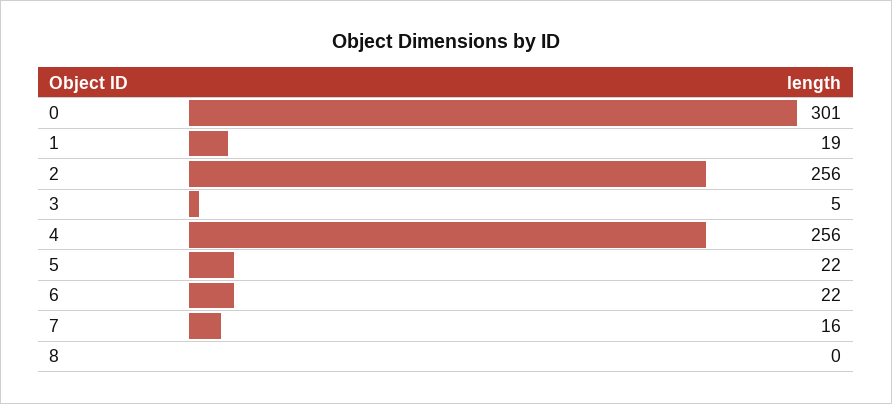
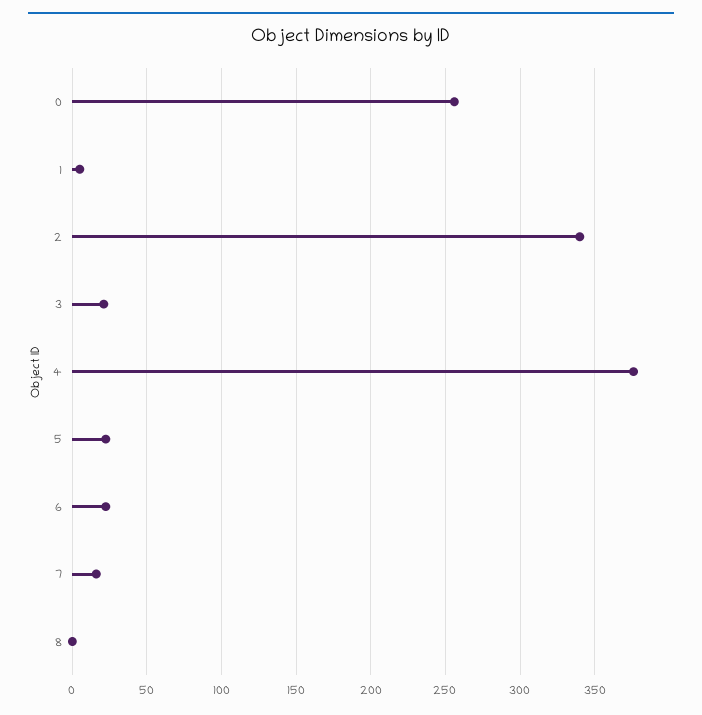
  {
-   "0": 301,
+   "0": 255,
-   "1": 19,
+   "1": 5,
-   "2": 256,
+   "2": 340,
-   "3": 5,
+   "3": 20,
-   "4": 256,
+   "4": 375,
    "5": 22,
    "6": 22,
    "7": 16,
    "8": 0
  }

